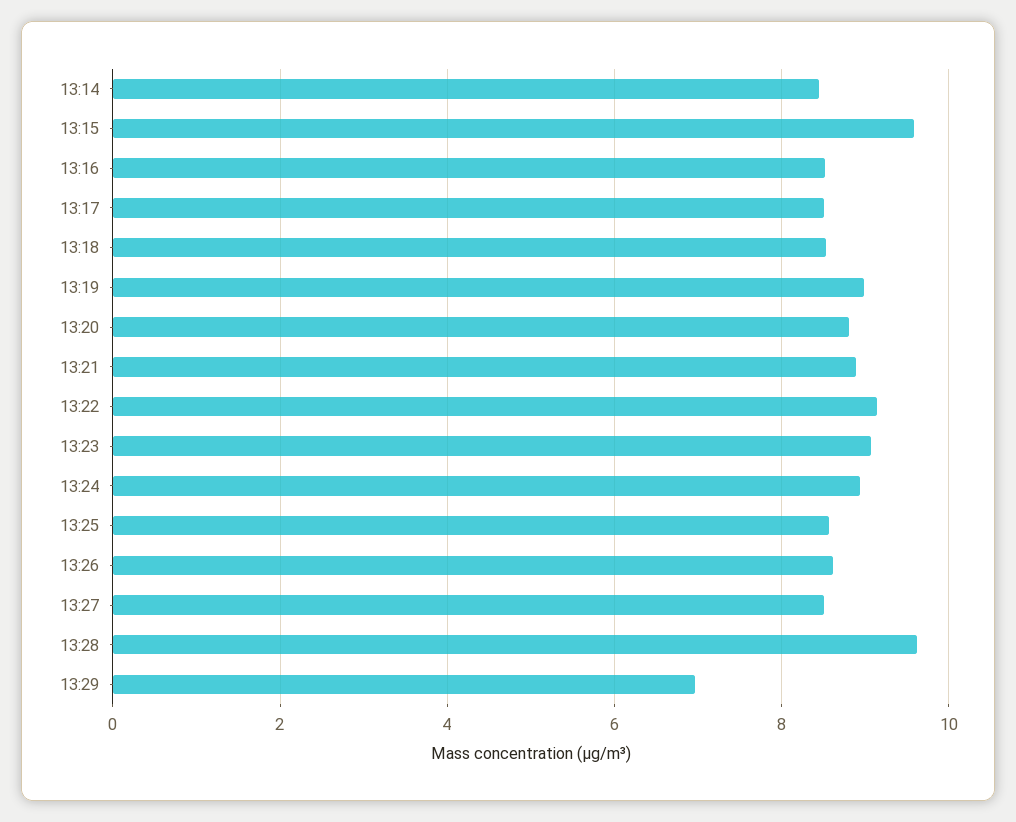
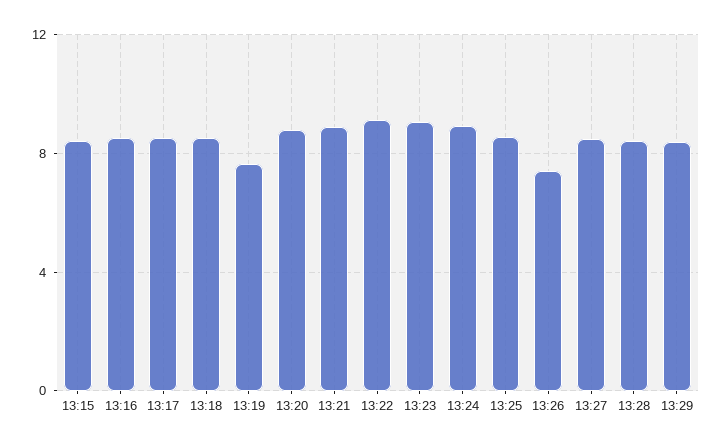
  {
-   "13:14": 8.4,
-   "13:15": 9.6,
+   "13:15": 8.5,
    "13:16": 8.6,
    "13:17": 8.6,
    "13:18": 8.6,
-   "13:19": 9,
+   "13:19": 7.5,
    "13:20": 8.8,
    "13:21": 8.8,
    "13:22": 9.2,
    "13:23": 9,
    "13:24": 9,
    "13:25": 8.6,
-   "13:26": 8.6,
+   "13:26": 7.5,
    "13:27": 8.6,
-   "13:28": 9.6,
+   "13:28": 8.5,
-   "13:29": 7
+   "13:29": 8.5
  }

